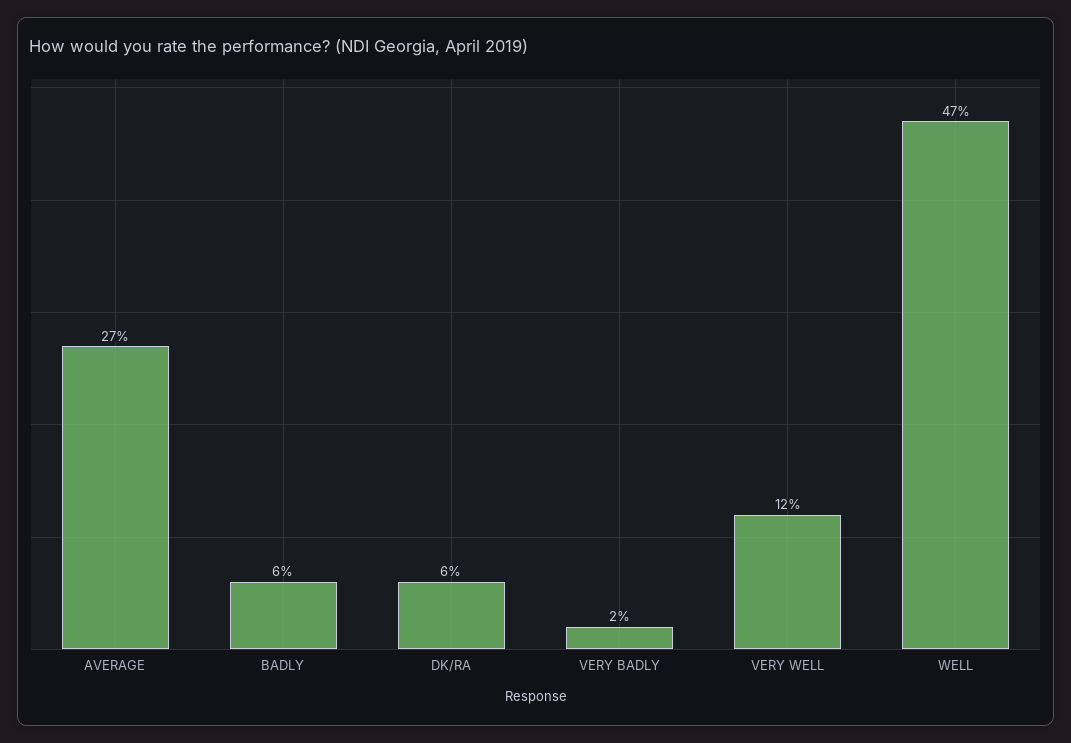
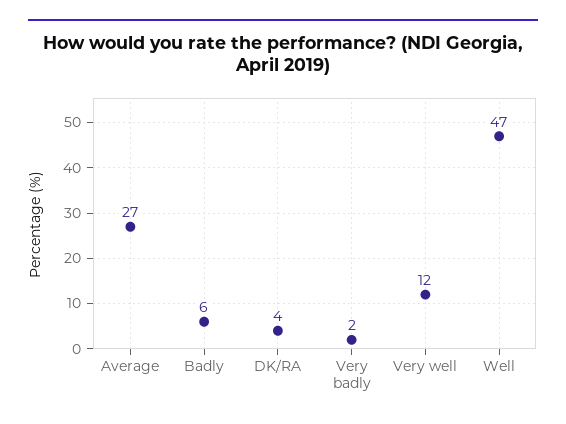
  {
    "AVERAGE": 27,
    "BADLY": 6,
-   "DK/RA": 6,
+   "DK/RA": 4,
    "VERY BADLY": 2,
    "VERY WELL": 12,
    "WELL": 47
  }

